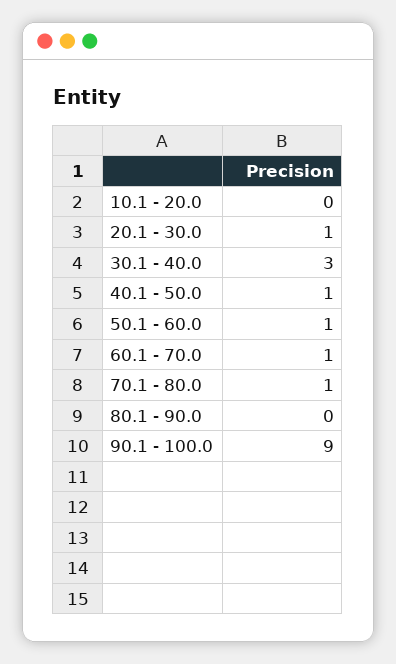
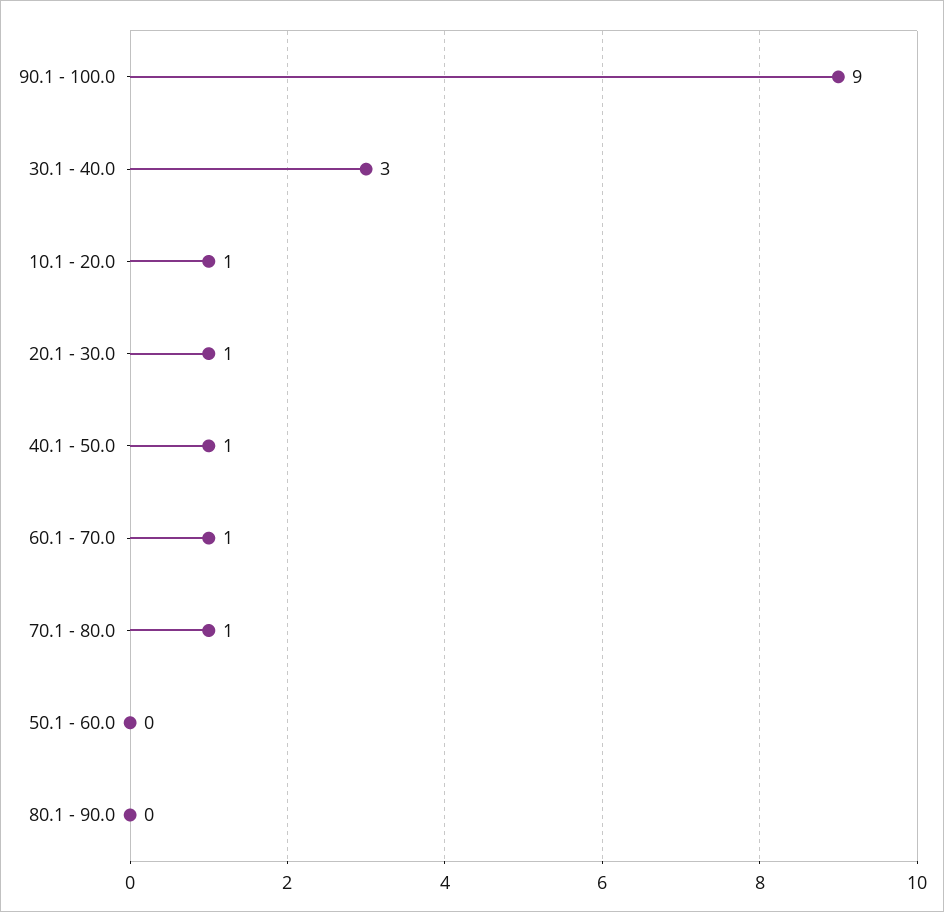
  {
-   "10.1 - 20.0": 0,
+   "10.1 - 20.0": 1,
    "20.1 - 30.0": 1,
    "30.1 - 40.0": 3,
    "40.1 - 50.0": 1,
-   "50.1 - 60.0": 1,
+   "50.1 - 60.0": 0,
    "60.1 - 70.0": 1,
    "70.1 - 80.0": 1,
    "80.1 - 90.0": 0,
    "90.1 - 100.0": 9
  }

